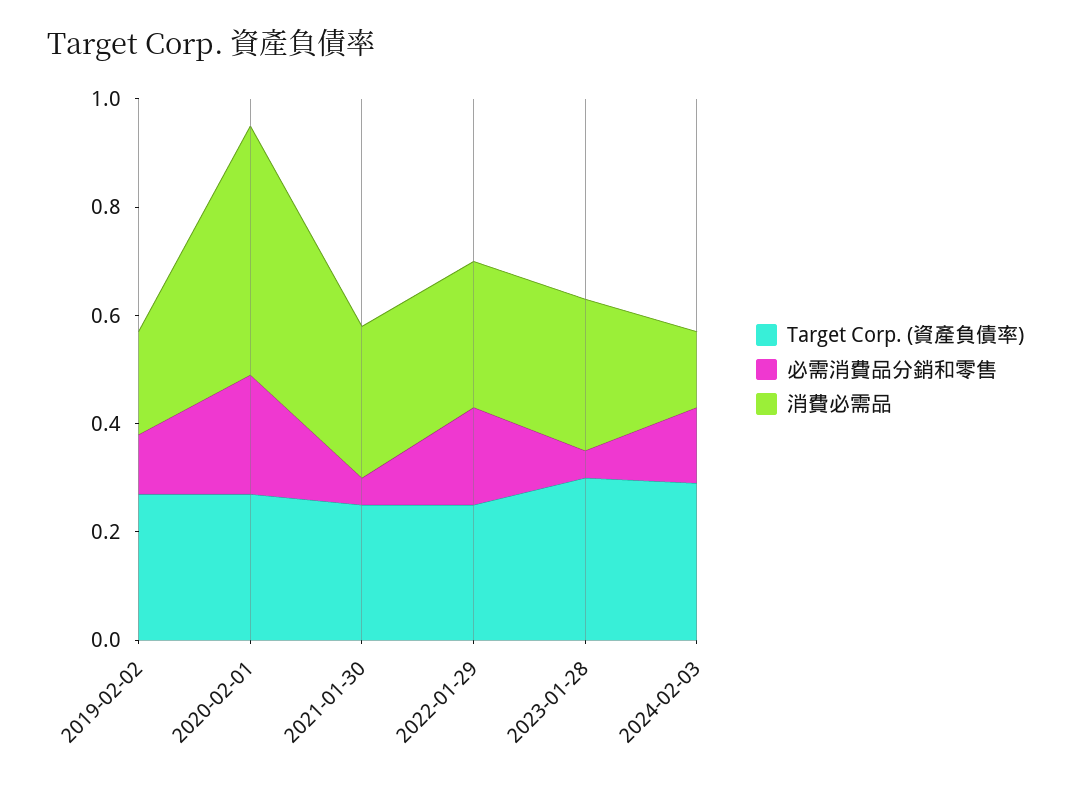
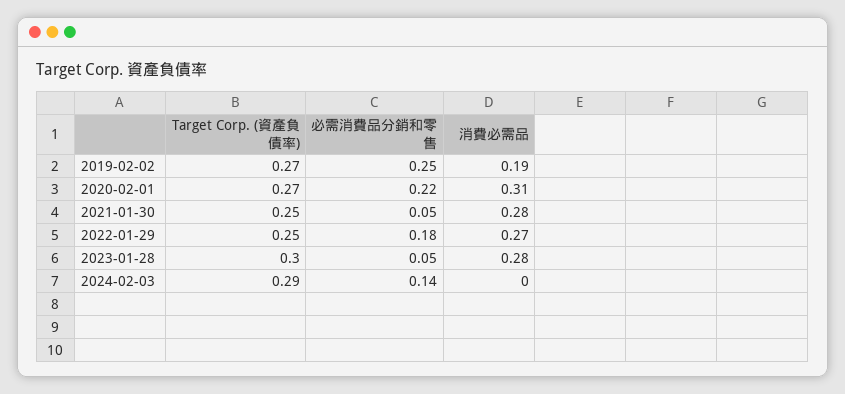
  {
    "Target Corp. (資產負債率)": {
      "2019-02-02": 0.27,
      "2020-02-01": 0.27,
      "2021-01-30": 0.25,
      "2022-01-29": 0.25,
      "2023-01-28": 0.3,
      "2024-02-03": 0.29
    },
    "必需消費品分銷和零售": {
-     "2019-02-02": 0.1,
+     "2019-02-02": 0.25,
      "2020-02-01": 0.22,
      "2021-01-30": 0.05,
      "2022-01-29": 0.18,
      "2023-01-28": 0.05,
      "2024-02-03": 0.14
    },
    "消費必需品": {
      "2019-02-02": 0.19,
-     "2020-02-01": 0.45,
+     "2020-02-01": 0.31,
      "2021-01-30": 0.28,
      "2022-01-29": 0.27,
      "2023-01-28": 0.28,
-     "2024-02-03": 0.15
+     "2024-02-03": 0
    }
  }

